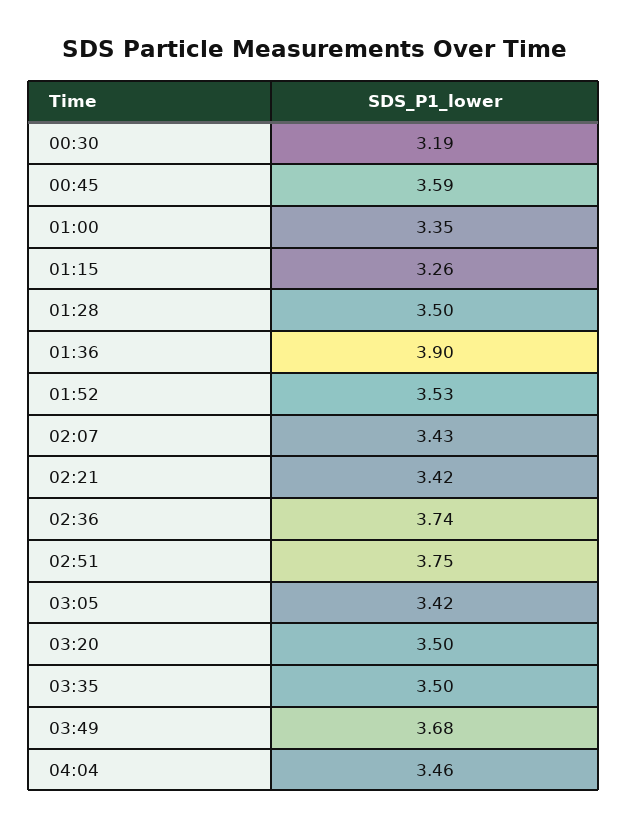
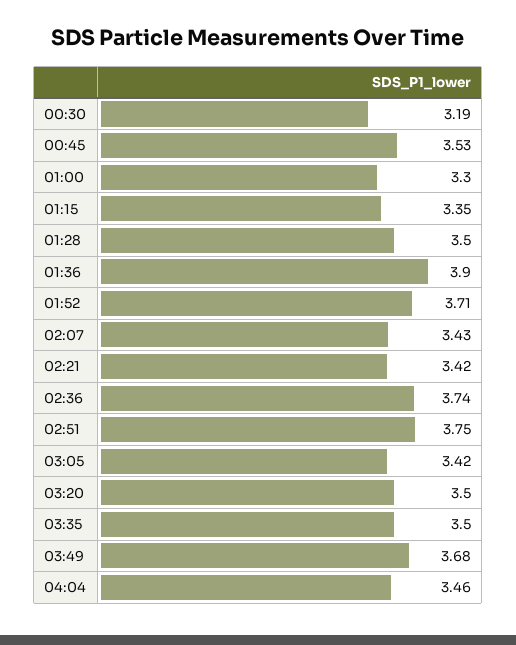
  {
    "00:30": 3.19,
-   "00:45": 3.59,
+   "00:45": 3.53,
-   "01:00": 3.35,
+   "01:00": 3.3,
-   "01:15": 3.26,
+   "01:15": 3.35,
    "01:28": 3.5,
    "01:36": 3.9,
-   "01:52": 3.53,
+   "01:52": 3.71,
    "02:07": 3.43,
    "02:21": 3.42,
    "02:36": 3.74,
    "02:51": 3.75,
    "03:05": 3.42,
    "03:20": 3.5,
    "03:35": 3.5,
    "03:49": 3.68,
    "04:04": 3.46
  }

